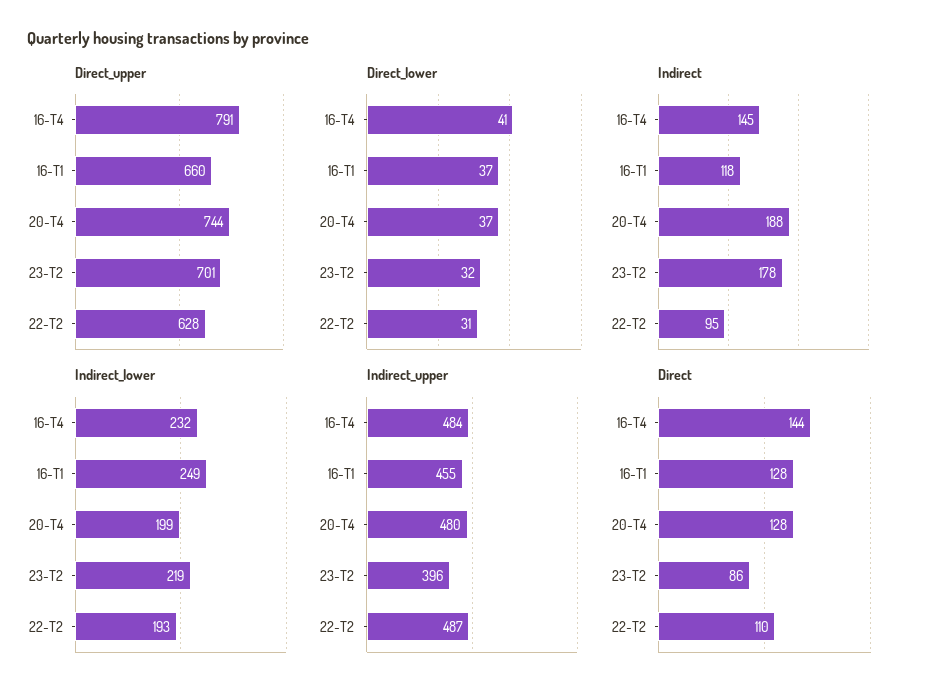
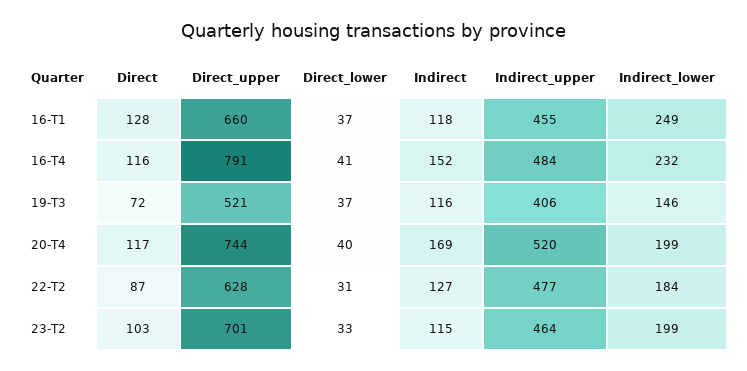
  {
    "Direct_upper": {
      "16-T4": 791,
      "16-T1": 660,
      "20-T4": 744,
      "23-T2": 701,
-     "22-T2": 628
+     "22-T2": 628,
+     "19-T3": 521
    },
    "Direct_lower": {
      "16-T4": 41,
      "16-T1": 37,
-     "20-T4": 37,
+     "20-T4": 40,
-     "23-T2": 32,
+     "23-T2": 33,
-     "22-T2": 31
+     "22-T2": 31,
+     "19-T3": 37
    },
    "Indirect": {
-     "16-T4": 145,
+     "16-T4": 152,
      "16-T1": 118,
-     "20-T4": 188,
+     "20-T4": 169,
-     "23-T2": 178,
+     "23-T2": 115,
-     "22-T2": 95
+     "22-T2": 127,
+     "19-T3": 116
    },
    "Indirect_lower": {
      "16-T4": 232,
      "16-T1": 249,
      "20-T4": 199,
-     "23-T2": 219,
+     "23-T2": 199,
-     "22-T2": 193
+     "22-T2": 184,
+     "19-T3": 146
    },
    "Indirect_upper": {
      "16-T4": 484,
      "16-T1": 455,
-     "20-T4": 480,
+     "20-T4": 520,
-     "23-T2": 396,
+     "23-T2": 464,
-     "22-T2": 487
+     "22-T2": 477,
+     "19-T3": 406
    },
    "Direct": {
-     "16-T4": 144,
+     "16-T4": 116,
      "16-T1": 128,
-     "20-T4": 128,
+     "20-T4": 117,
-     "23-T2": 86,
+     "23-T2": 103,
-     "22-T2": 110
+     "22-T2": 87,
+     "19-T3": 72
    }
  }

